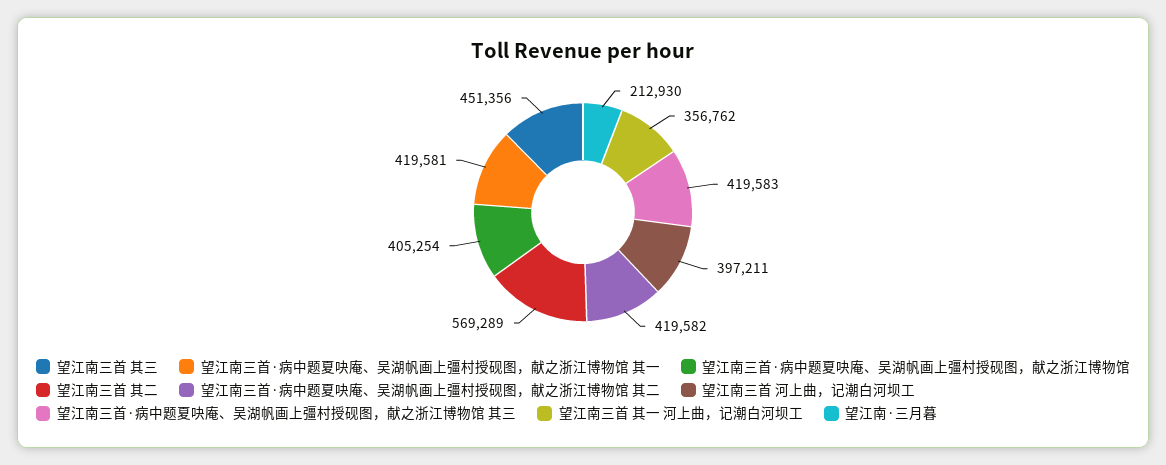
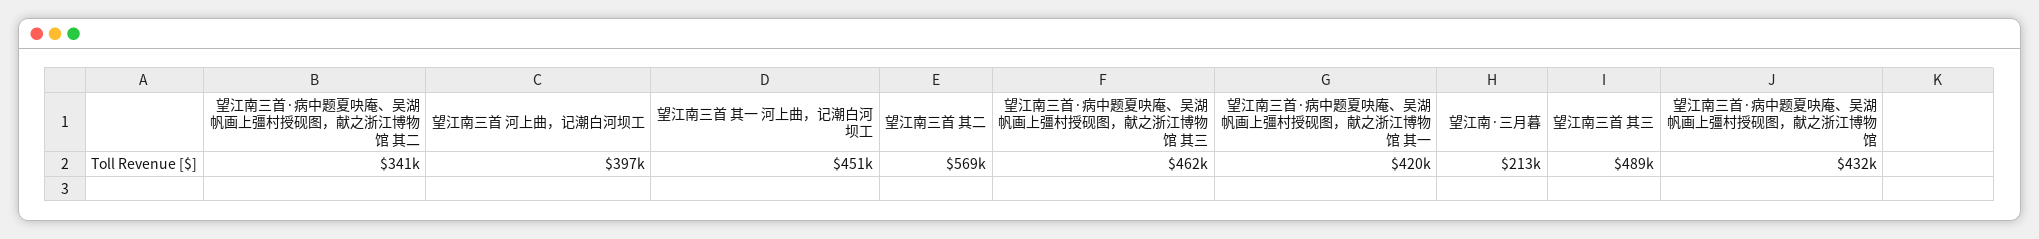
  {
-   "望江南三首 其三": 451356,
+   "望江南三首 其三": 489000,
    "望江南三首·病中题夏吷庵、吴湖帆画上彊村授砚图，献之浙江博物馆 其一": 419581,
-   "望江南三首·病中题夏吷庵、吴湖帆画上彊村授砚图，献之浙江博物馆": 405254,
+   "望江南三首·病中题夏吷庵、吴湖帆画上彊村授砚图，献之浙江博物馆": 432000,
    "望江南三首 其二": 569289,
-   "望江南三首·病中题夏吷庵、吴湖帆画上彊村授砚图，献之浙江博物馆 其二": 419582,
+   "望江南三首·病中题夏吷庵、吴湖帆画上彊村授砚图，献之浙江博物馆 其二": 341000,
    "望江南三首 河上曲，记潮白河坝工": 397211,
-   "望江南三首·病中题夏吷庵、吴湖帆画上彊村授砚图，献之浙江博物馆 其三": 419583,
+   "望江南三首·病中题夏吷庵、吴湖帆画上彊村授砚图，献之浙江博物馆 其三": 462000,
-   "望江南三首 其一 河上曲，记潮白河坝工": 356762,
+   "望江南三首 其一 河上曲，记潮白河坝工": 451000,
    "望江南·三月暮": 212930
  }

